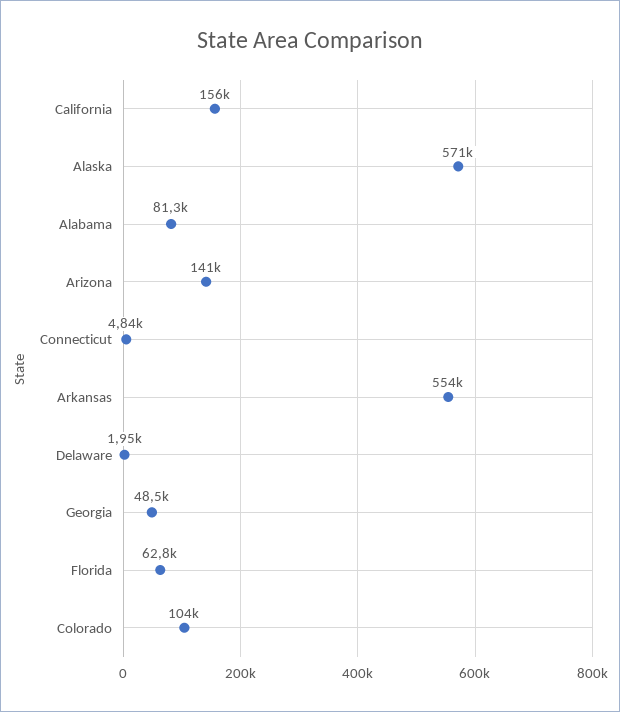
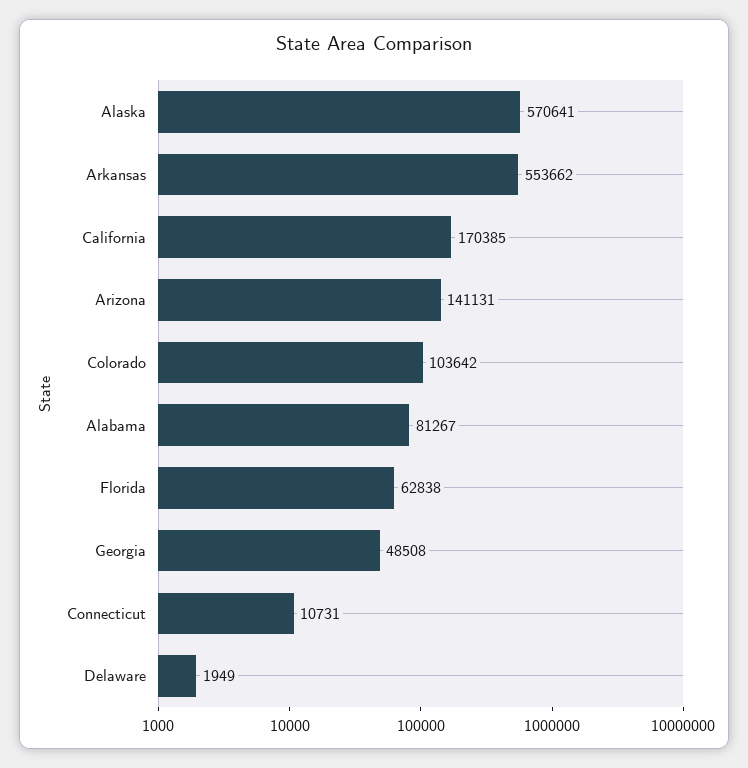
  {
-   "California": 156000,
+   "California": 170385,
    "Alaska": 570641,
    "Alabama": 81267,
    "Arizona": 141131,
-   "Connecticut": 4840,
+   "Connecticut": 10731,
    "Arkansas": 553662,
    "Delaware": 1949,
    "Georgia": 48508,
    "Florida": 62838,
    "Colorado": 103642
  }

